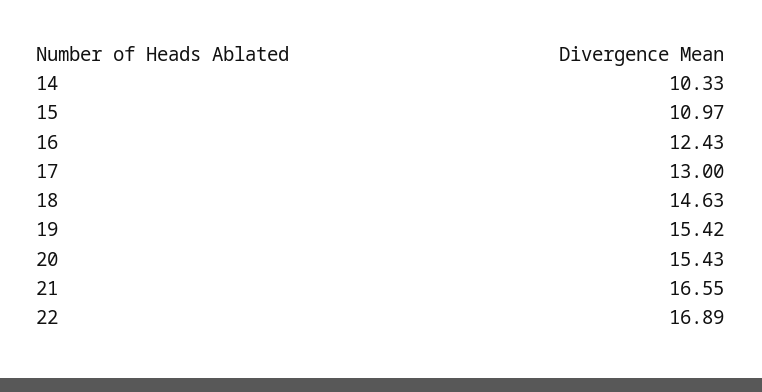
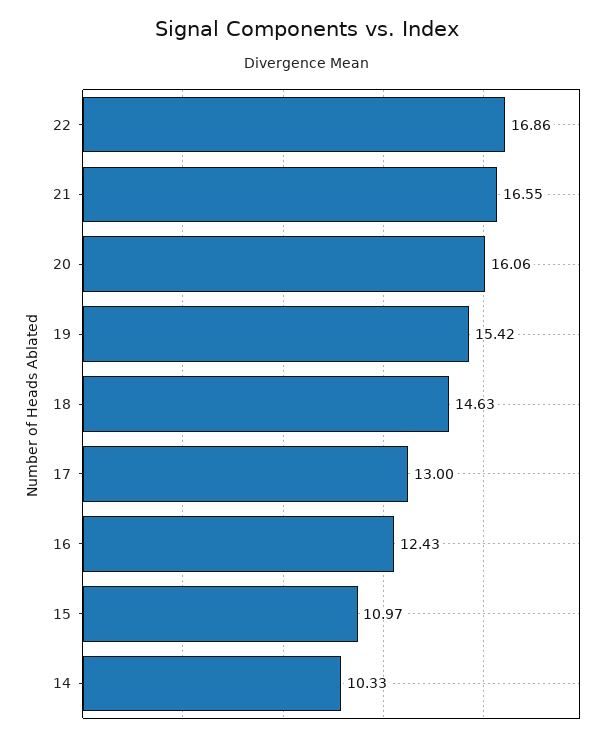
  {
    "14": 10.33,
    "15": 10.97,
    "16": 12.43,
    "17": 13,
    "18": 14.63,
    "19": 15.42,
-   "20": 15.43,
+   "20": 16.06,
    "21": 16.55,
-   "22": 16.89
+   "22": 16.86
  }

